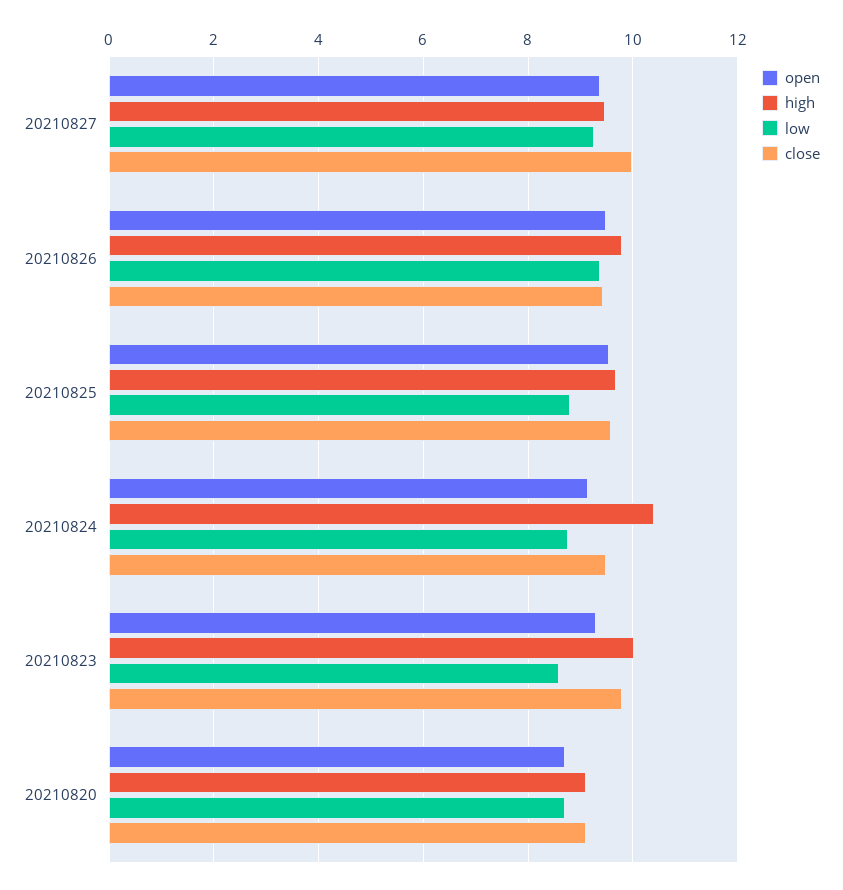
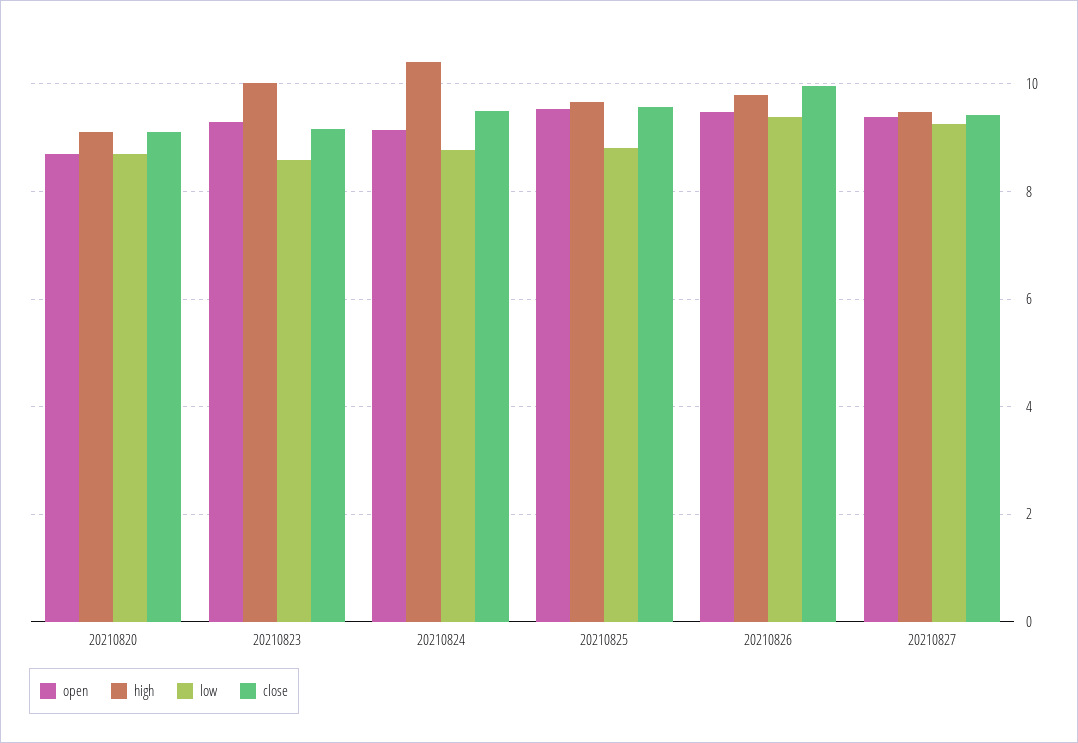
  {
    "open": {
      "20210827": 9.4,
      "20210826": 9.4,
      "20210825": 9.6,
      "20210824": 9.2,
      "20210823": 9.4,
      "20210820": 8.8
    },
    "high": {
      "20210827": 9.4,
      "20210826": 9.8,
      "20210825": 9.6,
      "20210824": 10.4,
      "20210823": 10,
      "20210820": 9.2
    },
    "low": {
      "20210827": 9.2,
      "20210826": 9.4,
      "20210825": 8.8,
      "20210824": 8.8,
      "20210823": 8.6,
      "20210820": 8.8
    },
    "close": {
-     "20210827": 10,
+     "20210827": 9.4,
-     "20210826": 9.4,
+     "20210826": 10,
      "20210825": 9.6,
      "20210824": 9.4,
-     "20210823": 9.8,
+     "20210823": 9.2,
      "20210820": 9.2
    }
  }

